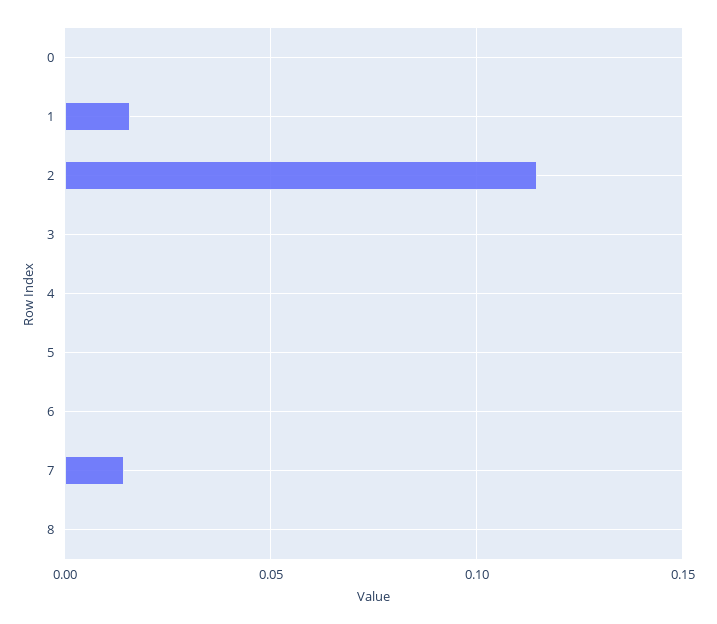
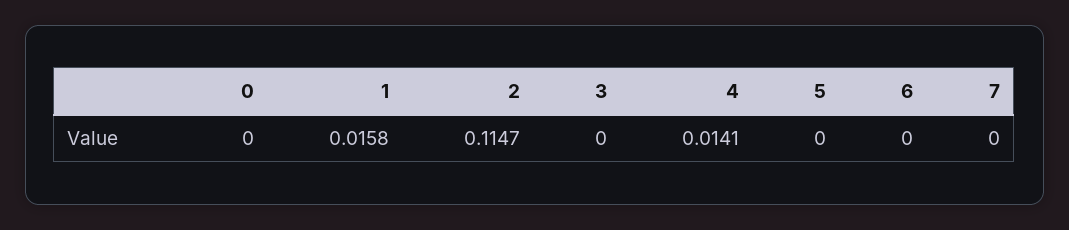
  {
    "0": 0,
    "1": 0.0158,
    "2": 0.1147,
    "3": 0,
-   "4": 0,
+   "4": 0.0141,
    "5": 0,
    "6": 0,
-   "7": 0.015,
+   "7": 0
-   "8": 0
  }

